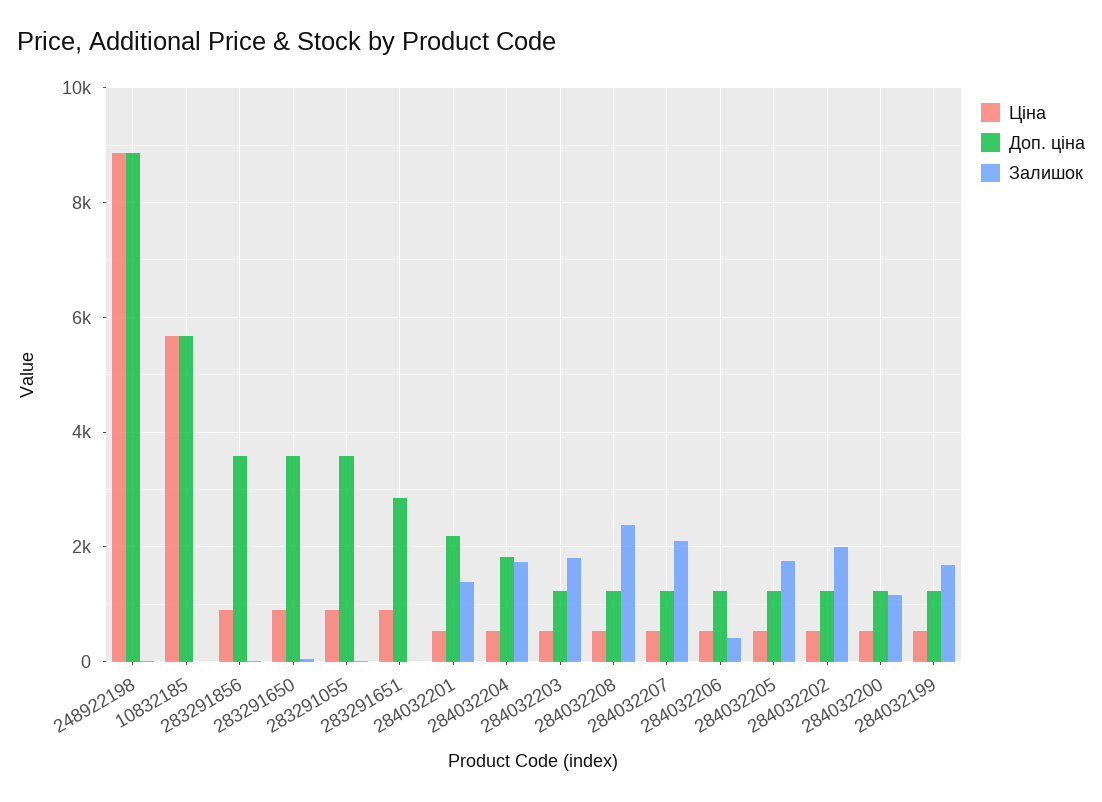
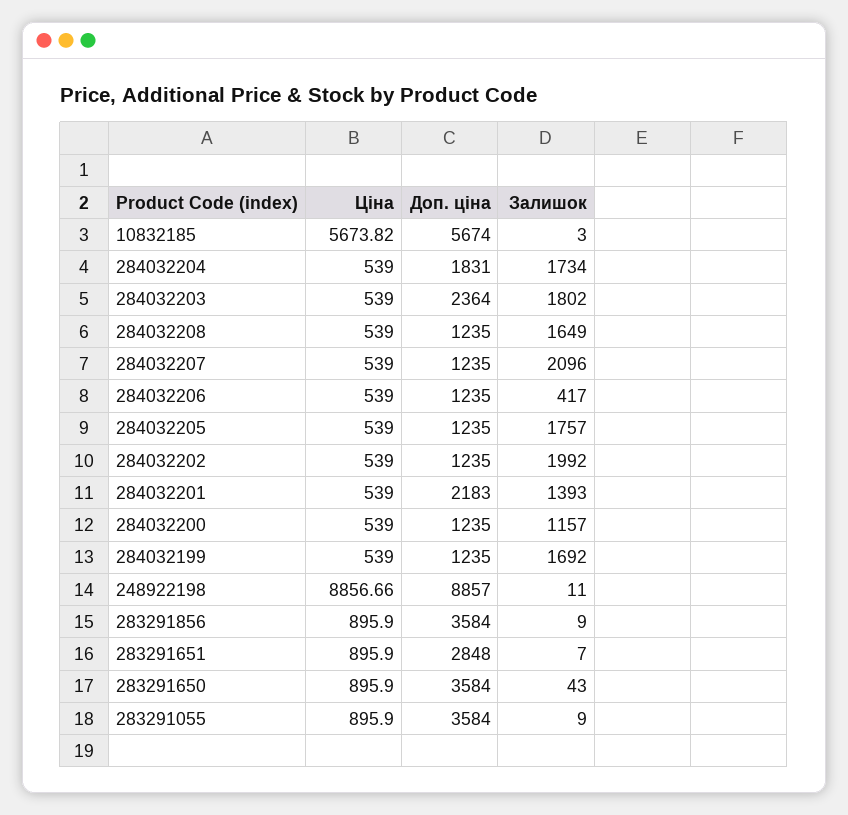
  {
    "Ціна": {
      "248922198": 8856.66,
      "10832185": 5673.82,
      "283291856": 895.9,
      "283291650": 895.9,
      "283291055": 895.9,
      "283291651": 895.9,
      "284032201": 539,
      "284032204": 539,
      "284032203": 539,
      "284032208": 539,
      "284032207": 539,
      "284032206": 539,
      "284032205": 539,
      "284032202": 539,
      "284032200": 539,
      "284032199": 539
    },
    "Доп. ціна": {
      "248922198": 8857,
      "10832185": 5674,
      "283291856": 3584,
      "283291650": 3584,
      "283291055": 3584,
      "283291651": 2848,
      "284032201": 2183,
      "284032204": 1831,
-     "284032203": 1200,
+     "284032203": 2364,
      "284032208": 1235,
      "284032207": 1235,
      "284032206": 1235,
      "284032205": 1235,
      "284032202": 1235,
      "284032200": 1235,
      "284032199": 1235
    },
    "Залишок": {
      "248922198": 11,
      "10832185": 3,
      "283291856": 9,
      "283291650": 43,
      "283291055": 9,
      "283291651": 7,
      "284032201": 1393,
      "284032204": 1734,
      "284032203": 1802,
-     "284032208": 2400,
+     "284032208": 1649,
      "284032207": 2096,
      "284032206": 417,
      "284032205": 1757,
      "284032202": 1992,
      "284032200": 1157,
      "284032199": 1692
    }
  }

